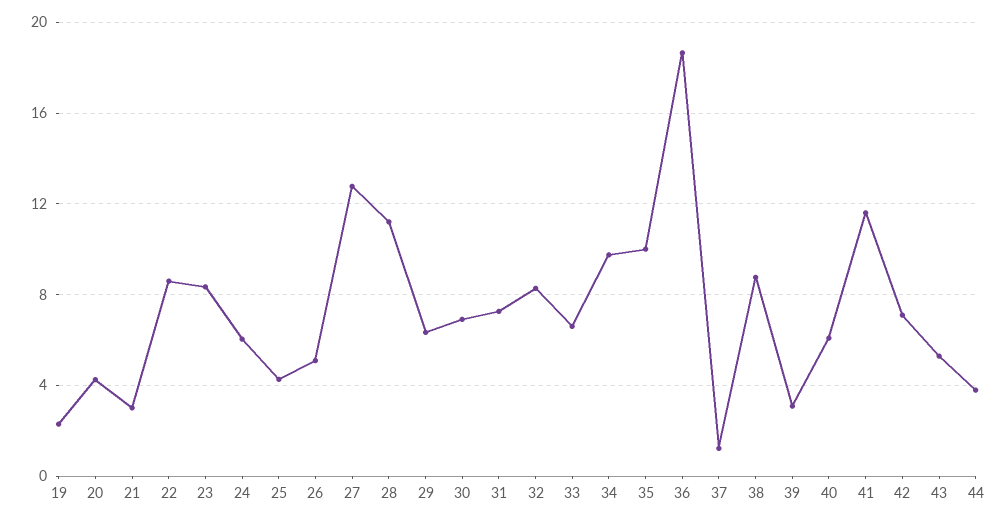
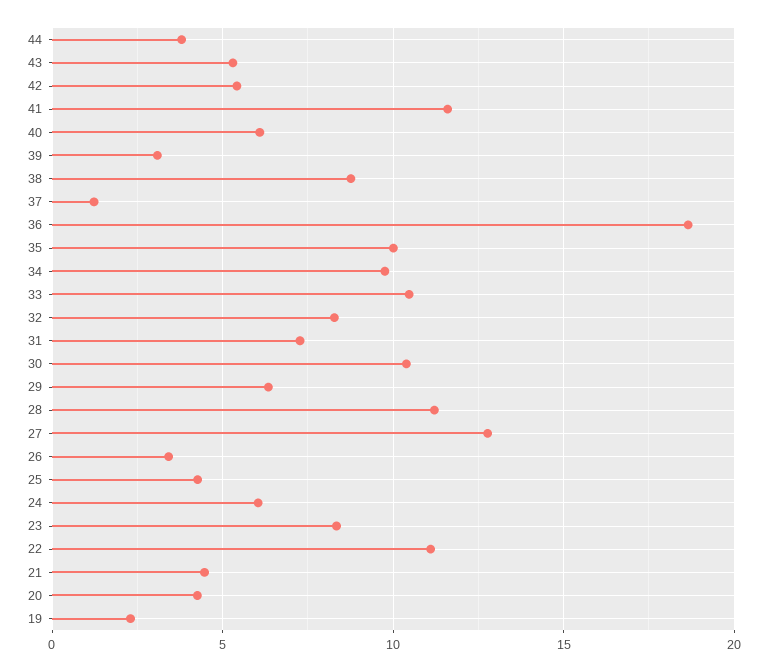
  {
    "19": 2.5,
    "20": 4.5,
-   "21": 3,
+   "21": 4.5,
-   "22": 8.5,
+   "22": 11,
    "23": 8.5,
    "24": 6,
    "25": 4.5,
-   "26": 5,
+   "26": 3.5,
    "27": 13,
    "28": 11,
    "29": 6.5,
-   "30": 7,
+   "30": 10.5,
    "31": 7.5,
    "32": 8.5,
-   "33": 6.5,
+   "33": 10.5,
    "34": 10,
    "35": 10,
    "36": 18.5,
    "37": 1,
    "38": 9,
    "39": 3,
    "40": 6,
    "41": 11.5,
-   "42": 7,
+   "42": 5.5,
    "43": 5.5,
    "44": 4
  }

